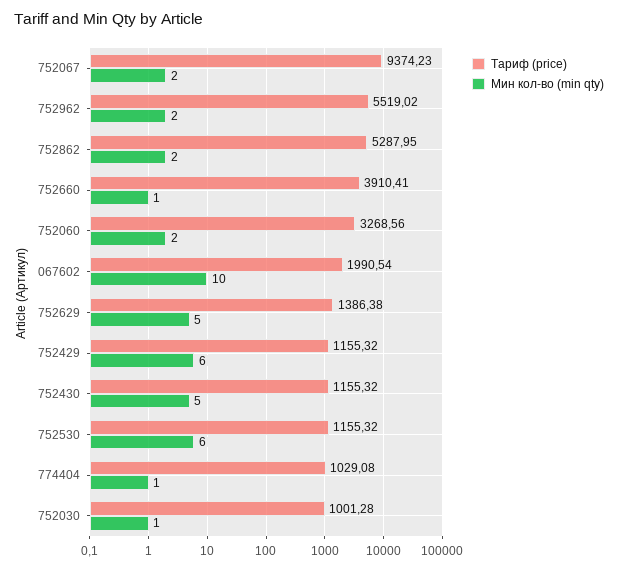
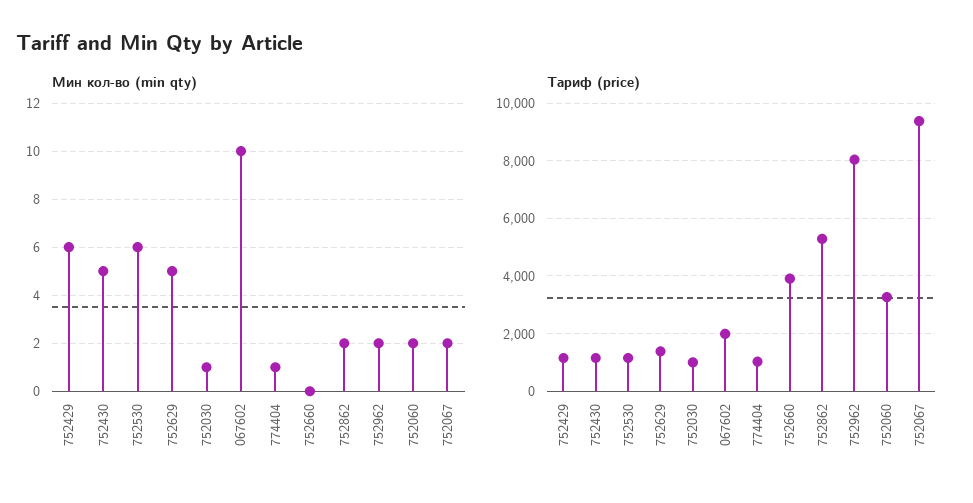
  {
    "Тариф (price)": {
      "752067": 9374.23,
-     "752962": 5519.02,
+     "752962": 8000,
      "752862": 5287.95,
      "752660": 3910.41,
      "752060": 3268.56,
      "067602": 1990.54,
      "752629": 1386.38,
      "752429": 1155.32,
      "752430": 1155.32,
      "752530": 1155.32,
      "774404": 1029.08,
      "752030": 1001.28
    },
    "Мин кол-во (min qty)": {
      "752067": 2,
      "752962": 2,
      "752862": 2,
-     "752660": 1,
+     "752660": 0,
      "752060": 2,
      "067602": 10,
      "752629": 5,
      "752429": 6,
      "752430": 5,
      "752530": 6,
      "774404": 1,
      "752030": 1
    }
  }

